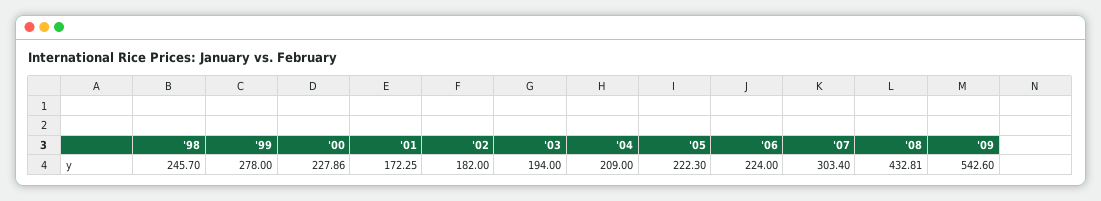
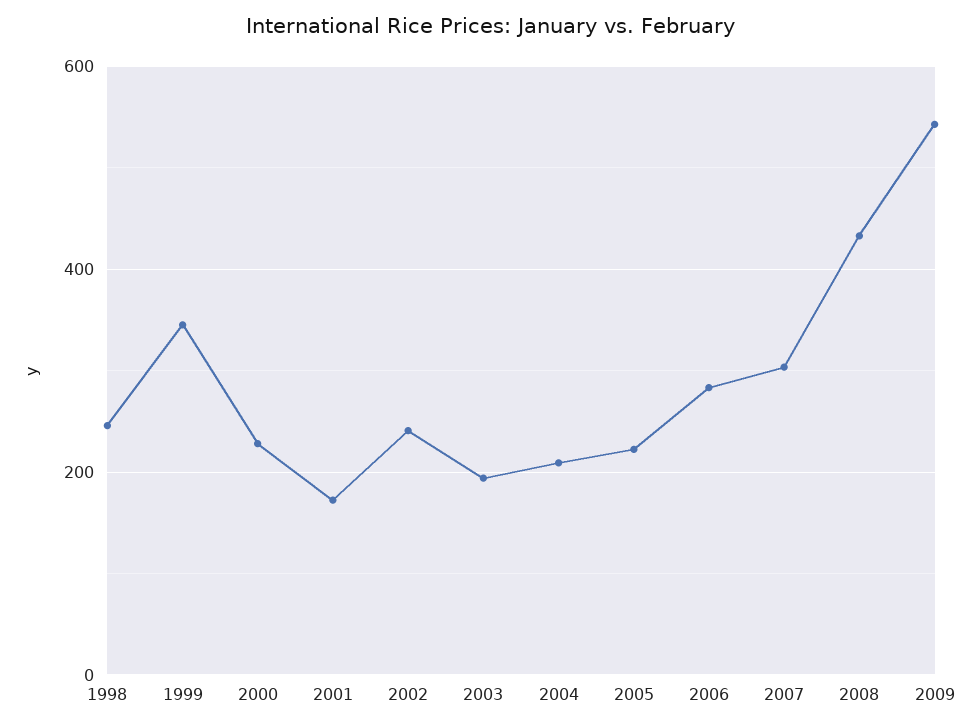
  {
    "'98": 245.7,
-   "'99": 278,
+   "'99": 340,
    "'00": 227.86,
    "'01": 172.25,
-   "'02": 182,
+   "'02": 240,
    "'03": 194,
    "'04": 209,
    "'05": 222.3,
-   "'06": 224,
+   "'06": 280,
    "'07": 303.4,
    "'08": 432.81,
    "'09": 542.6
  }

